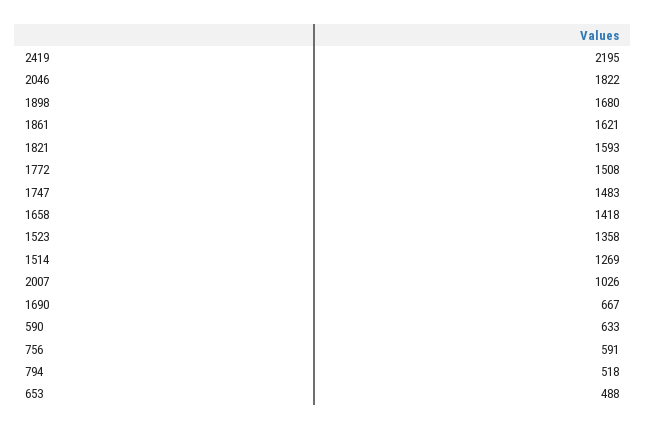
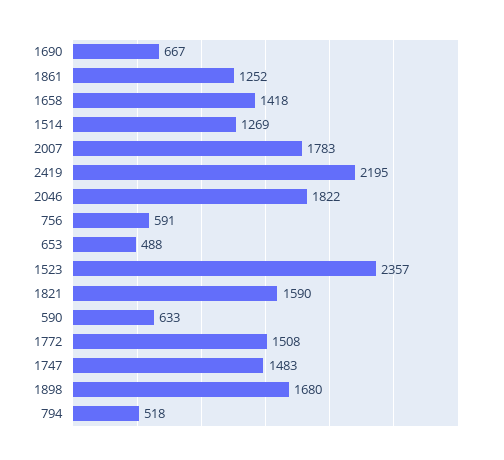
  {
    "2419": 2195,
    "2046": 1822,
    "1898": 1680,
-   "1861": 1621,
+   "1861": 1252,
-   "1821": 1593,
+   "1821": 1590,
    "1772": 1508,
    "1747": 1483,
    "1658": 1418,
-   "1523": 1358,
+   "1523": 2357,
    "1514": 1269,
-   "2007": 1026,
+   "2007": 1783,
    "1690": 667,
    "590": 633,
    "756": 591,
    "794": 518,
    "653": 488
  }

